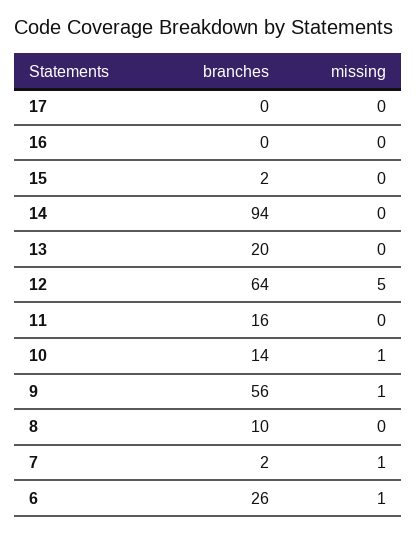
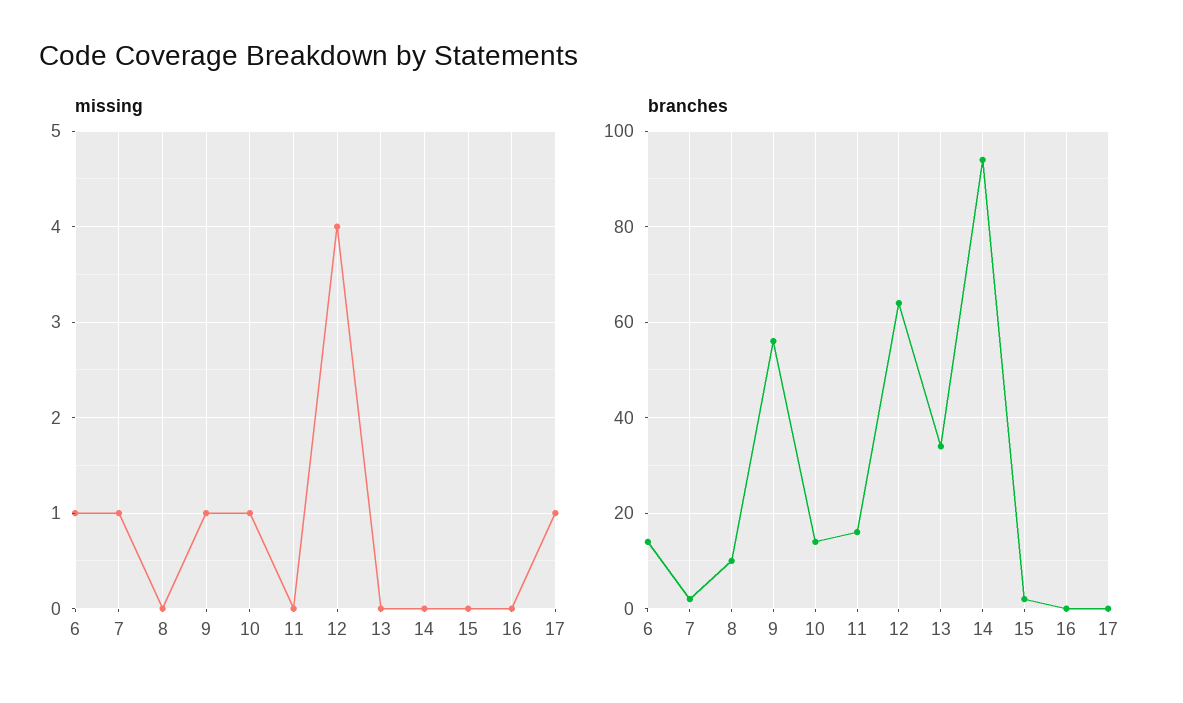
  {
    "branches": {
      "17": 0,
      "16": 0,
      "15": 2,
      "14": 94,
-     "13": 20,
+     "13": 35,
      "12": 64,
      "11": 16,
      "10": 14,
      "9": 56,
      "8": 10,
      "7": 2,
-     "6": 26
+     "6": 15
    },
    "missing": {
-     "17": 0,
+     "17": 1,
      "16": 0,
      "15": 0,
      "14": 0,
      "13": 0,
-     "12": 5,
+     "12": 4,
      "11": 0,
      "10": 1,
      "9": 1,
      "8": 0,
      "7": 1,
      "6": 1
    }
  }

